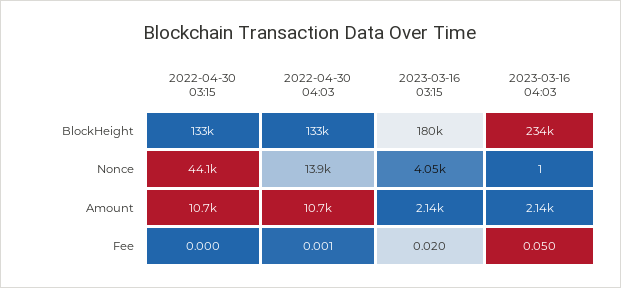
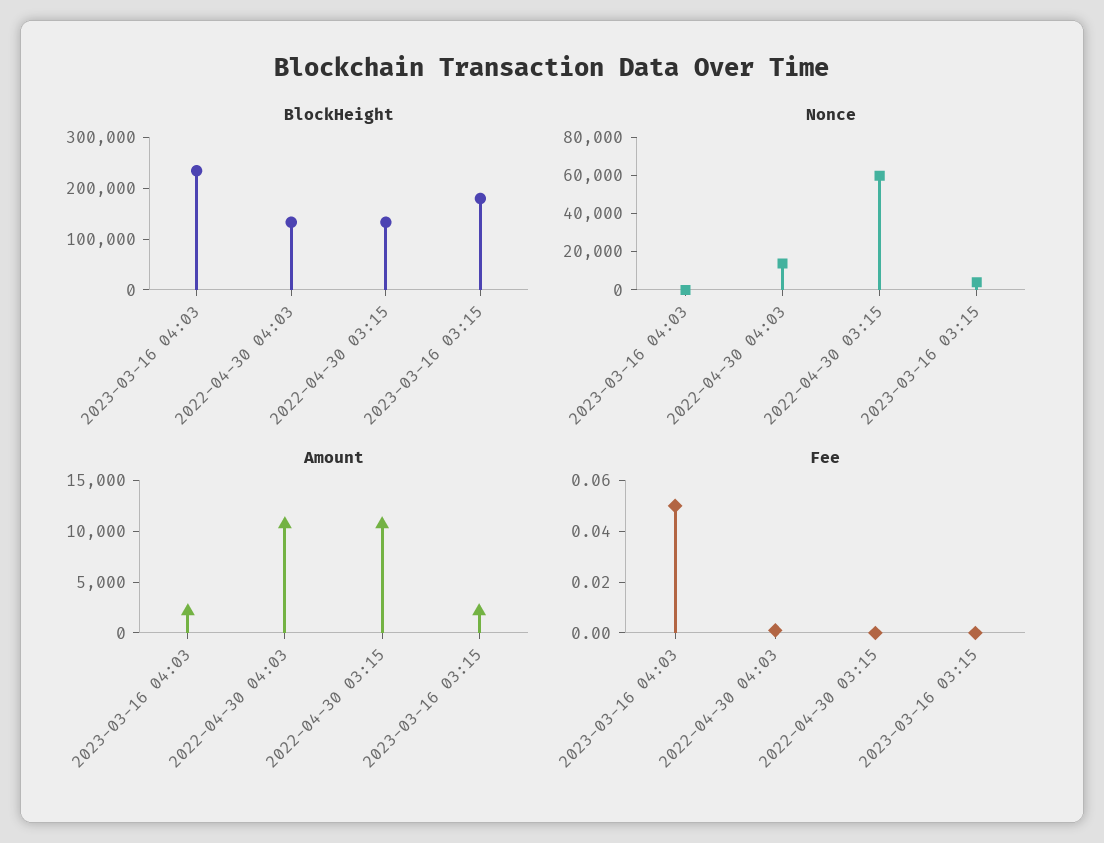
  {
    "BlockHeight": {
      "2022-04-30 03:15": 133000,
      "2022-04-30 04:03": 133000,
      "2023-03-16 03:15": 180000,
      "2023-03-16 04:03": 234000
    },
    "Nonce": {
-     "2022-04-30 03:15": 44100,
+     "2022-04-30 03:15": 60000,
      "2022-04-30 04:03": 13900,
      "2023-03-16 03:15": 4050,
      "2023-03-16 04:03": 1
    },
    "Amount": {
      "2022-04-30 03:15": 10700,
      "2022-04-30 04:03": 10700,
      "2023-03-16 03:15": 2140,
      "2023-03-16 04:03": 2140
    },
    "Fee": {
      "2022-04-30 03:15": 0,
      "2022-04-30 04:03": 0.001,
-     "2023-03-16 03:15": 0.02,
+     "2023-03-16 03:15": 0,
      "2023-03-16 04:03": 0.05
    }
  }

